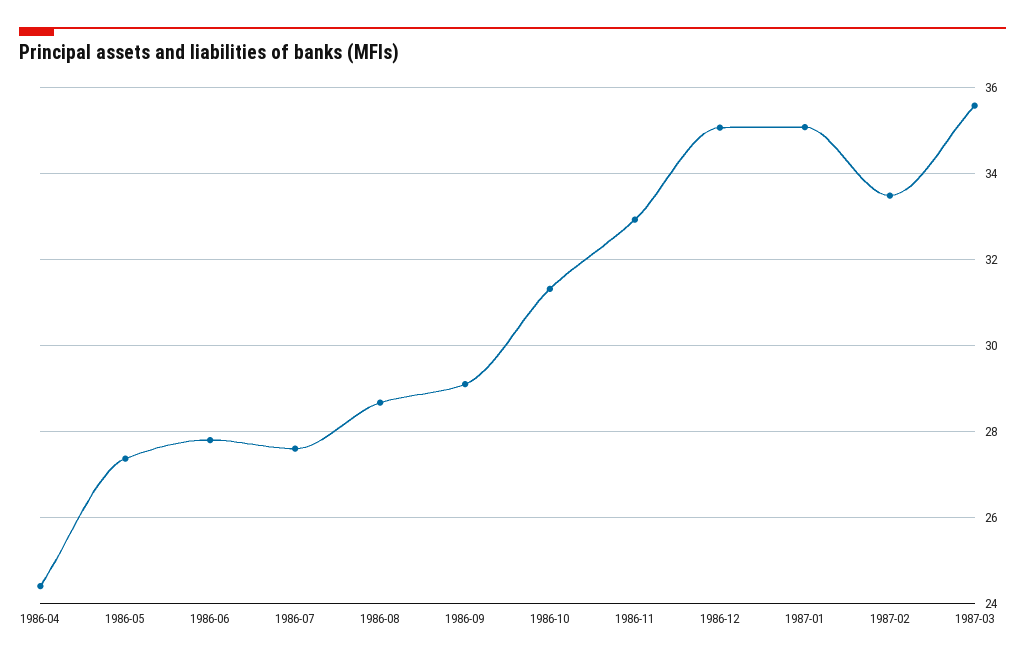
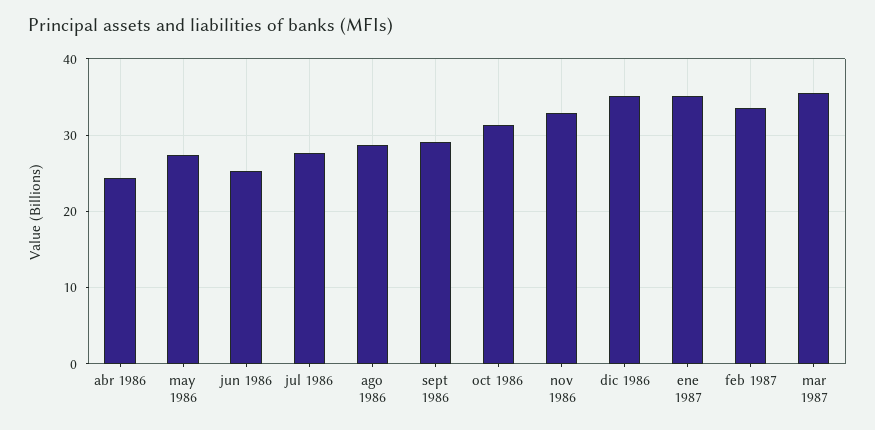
  {
    "1986-04": 24.4,
    "1986-05": 27.4,
-   "1986-06": 27.8,
+   "1986-06": 25,
    "1986-07": 27.6,
    "1986-08": 28.6,
    "1986-09": 29.2,
    "1986-10": 31.4,
    "1986-11": 33,
    "1986-12": 35,
    "1987-01": 35,
    "1987-02": 33.4,
    "1987-03": 35.6
  }

